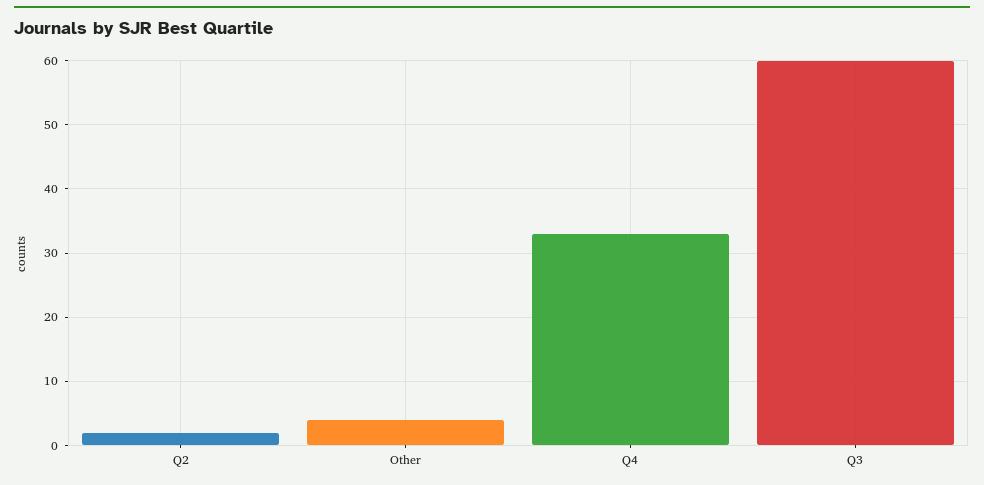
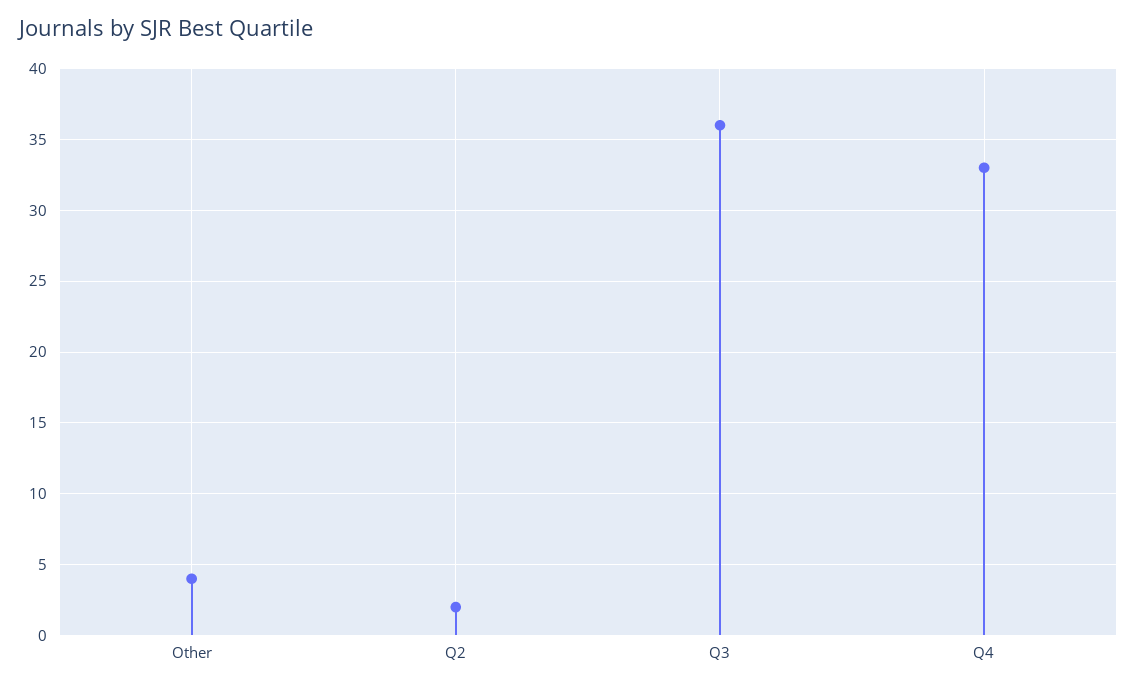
  {
    "Q2": 2,
    "Other": 4,
    "Q4": 33,
-   "Q3": 60
+   "Q3": 36
  }

